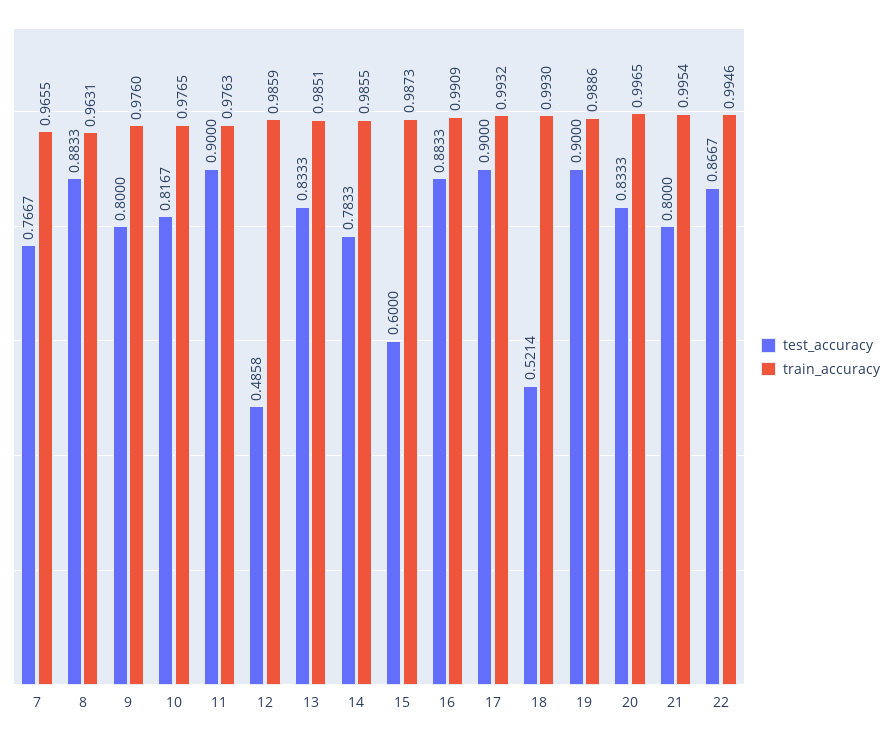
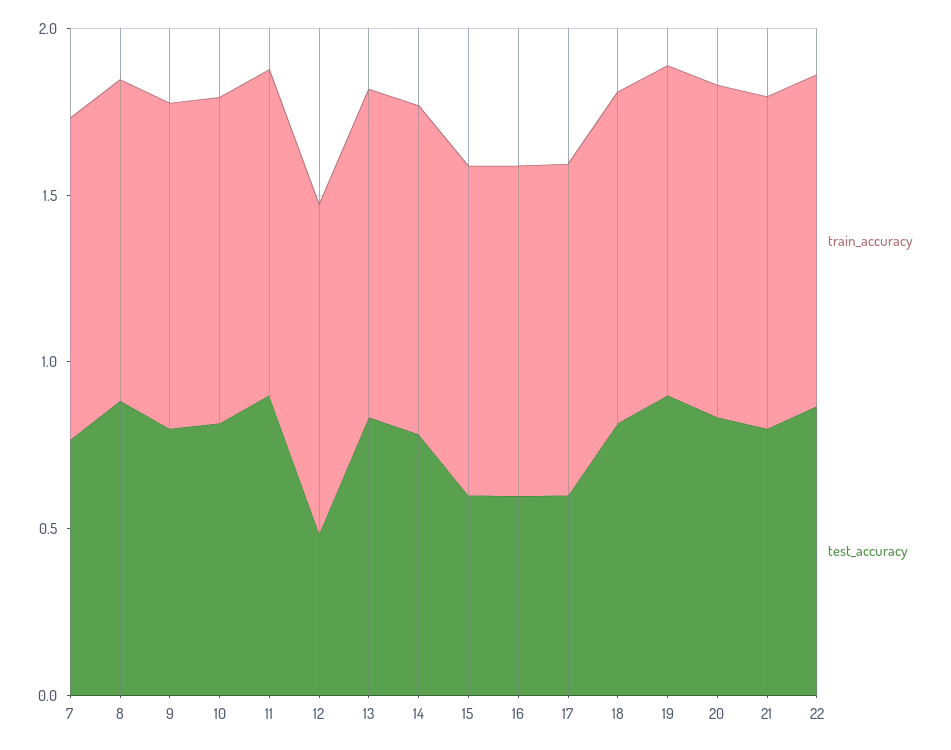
  {
    "test_accuracy": {
      "7": 0.7667,
      "8": 0.8833,
      "9": 0.8,
      "10": 0.8167,
      "11": 0.9,
      "12": 0.4858,
      "13": 0.8333,
      "14": 0.7833,
      "15": 0.6,
-     "16": 0.8833,
+     "16": 0.6,
-     "17": 0.9,
+     "17": 0.6,
-     "18": 0.5214,
+     "18": 0.8,
      "19": 0.9,
      "20": 0.8333,
      "21": 0.8,
      "22": 0.8667
    },
    "train_accuracy": {
      "7": 0.9655,
      "8": 0.9631,
      "9": 0.976,
      "10": 0.9765,
      "11": 0.9763,
      "12": 0.9859,
      "13": 0.9851,
      "14": 0.9855,
      "15": 0.9873,
      "16": 0.9909,
      "17": 0.9932,
      "18": 0.993,
      "19": 0.9886,
      "20": 0.9965,
      "21": 0.9954,
      "22": 0.9946
    }
  }

